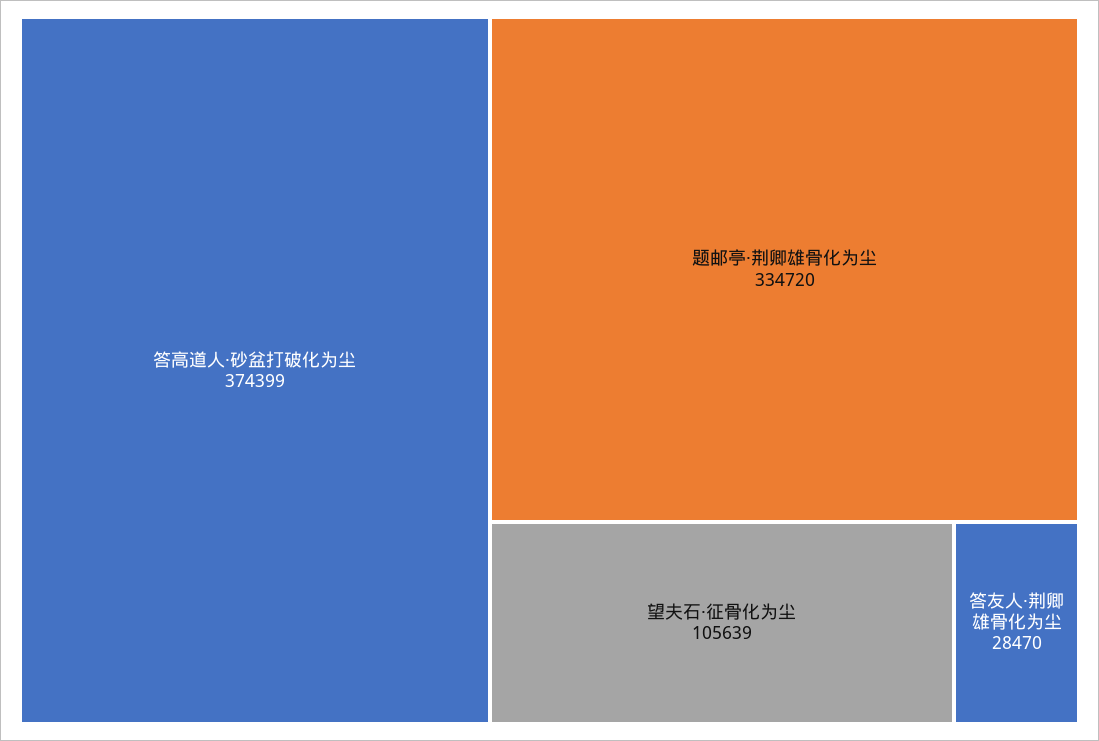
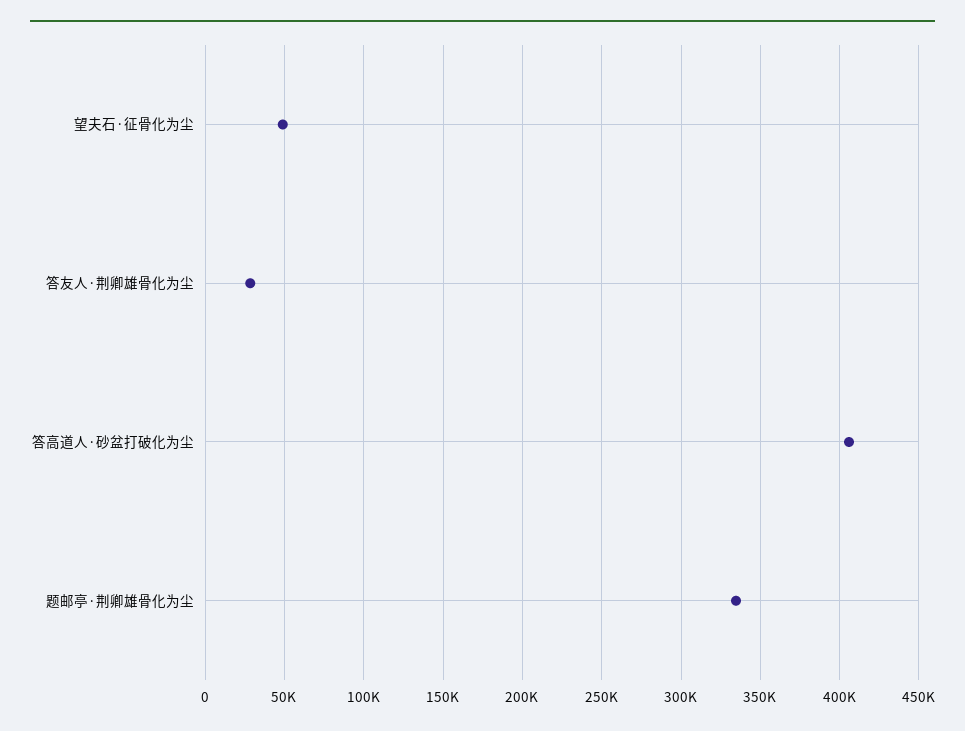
  {
-   "答高道人·砂盆打破化为尘": 374399,
+   "答高道人·砂盆打破化为尘": 405000,
    "题邮亭·荆卿雄骨化为尘": 334720,
-   "望夫石·征骨化为尘": 105639,
+   "望夫石·征骨化为尘": 50000,
    "答友人·荆卿雄骨化为尘": 28470
  }

